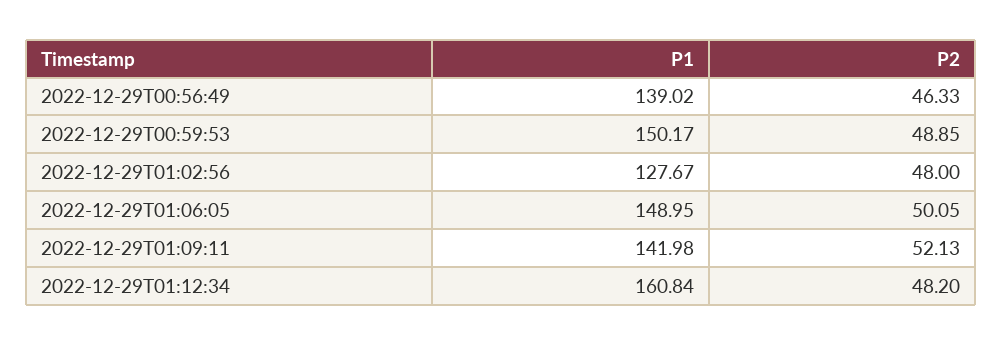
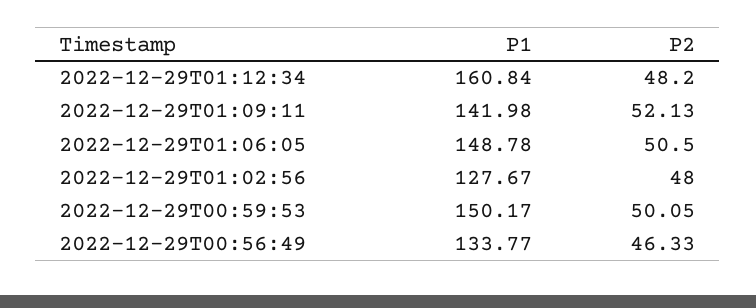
  {
    "P1": {
-     "2022-12-29T00:56:49": 139.02,
+     "2022-12-29T00:56:49": 133.77,
      "2022-12-29T00:59:53": 150.17,
      "2022-12-29T01:02:56": 127.67,
-     "2022-12-29T01:06:05": 148.95,
+     "2022-12-29T01:06:05": 148.78,
      "2022-12-29T01:09:11": 141.98,
      "2022-12-29T01:12:34": 160.84
    },
    "P2": {
      "2022-12-29T00:56:49": 46.33,
-     "2022-12-29T00:59:53": 48.85,
+     "2022-12-29T00:59:53": 50.05,
      "2022-12-29T01:02:56": 48,
-     "2022-12-29T01:06:05": 50.05,
+     "2022-12-29T01:06:05": 50.5,
      "2022-12-29T01:09:11": 52.13,
      "2022-12-29T01:12:34": 48.2
    }
  }

